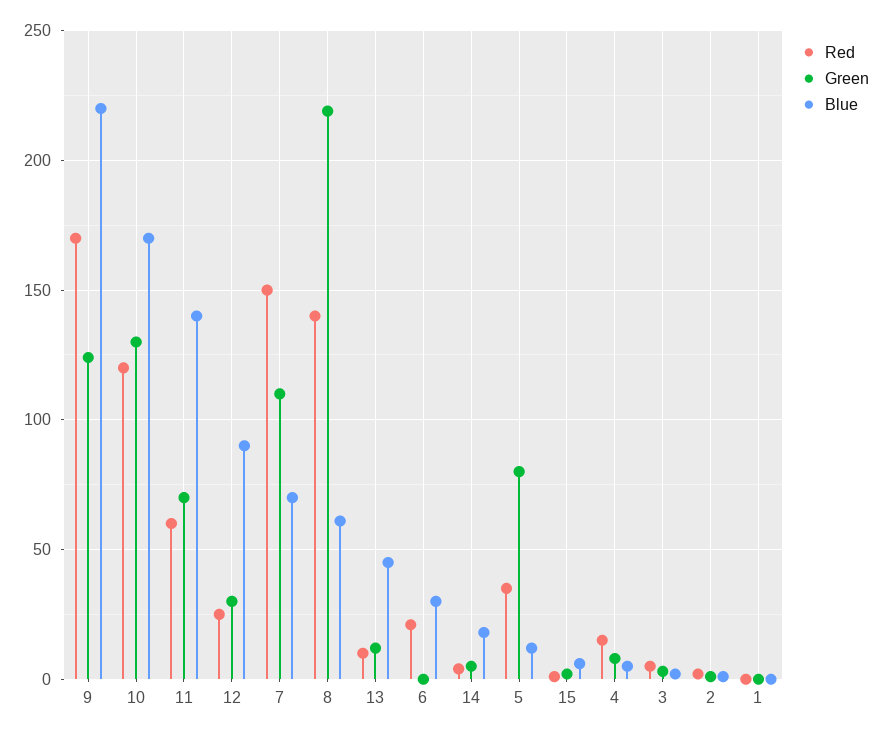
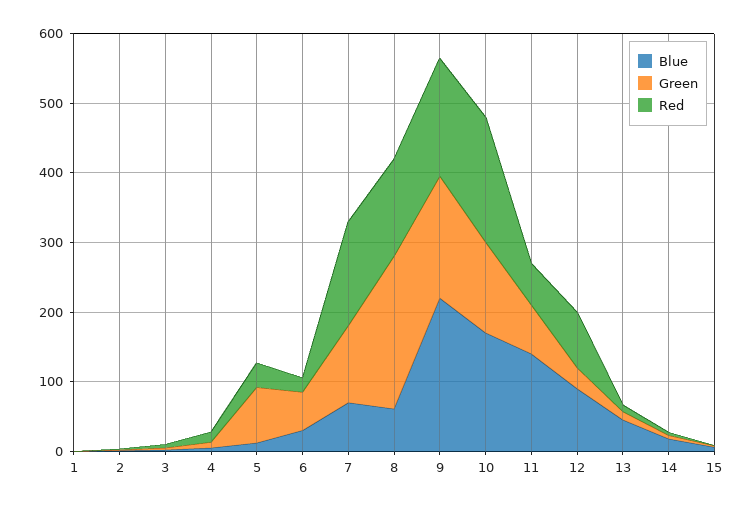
  {
    "Red": {
      "9": 170,
-     "10": 120,
+     "10": 180,
      "11": 60,
-     "12": 25,
+     "12": 80,
      "7": 150,
      "8": 140,
      "13": 10,
      "6": 20,
      "14": 5,
      "5": 35,
      "15": 0,
      "4": 15,
      "3": 5,
      "2": 0,
      "1": 0
    },
    "Green": {
-     "9": 125,
+     "9": 180,
      "10": 130,
      "11": 70,
      "12": 30,
      "7": 110,
      "8": 220,
      "13": 10,
-     "6": 0,
+     "6": 60,
      "14": 5,
      "5": 80,
      "15": 0,
      "4": 10,
      "3": 5,
      "2": 0,
      "1": 0
    },
    "Blue": {
      "9": 220,
      "10": 170,
      "11": 140,
      "12": 90,
      "7": 70,
      "8": 60,
      "13": 45,
      "6": 30,
      "14": 20,
      "5": 10,
      "15": 5,
      "4": 5,
      "3": 0,
      "2": 0,
      "1": 0
    }
  }

